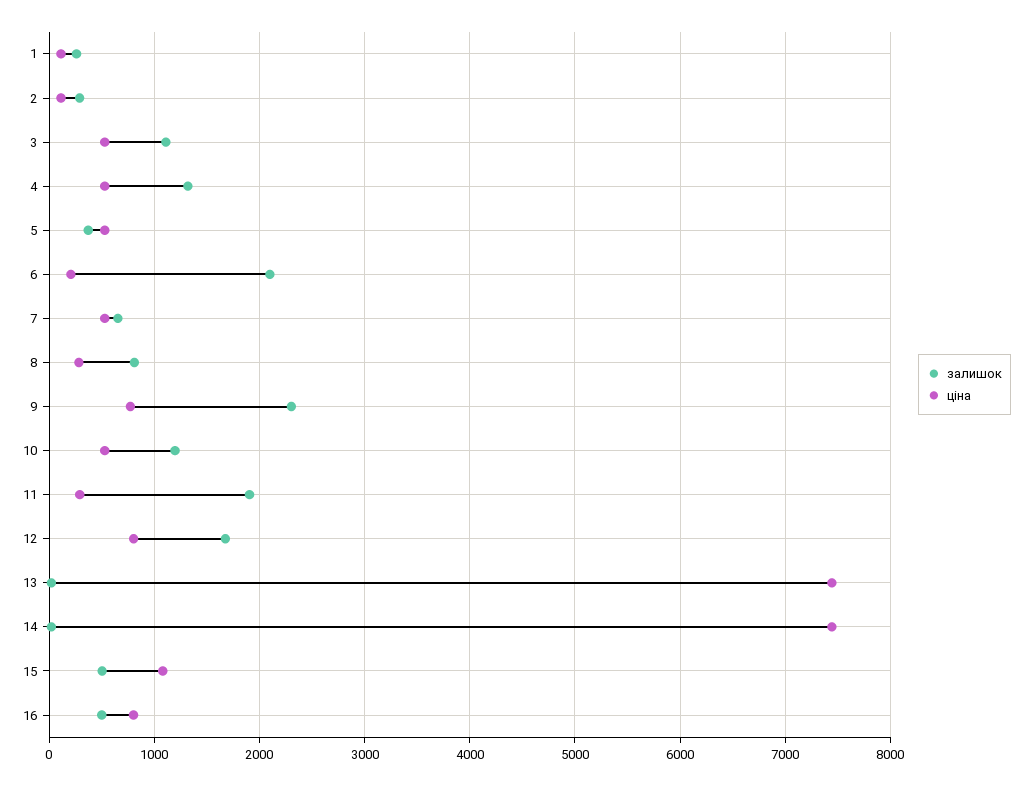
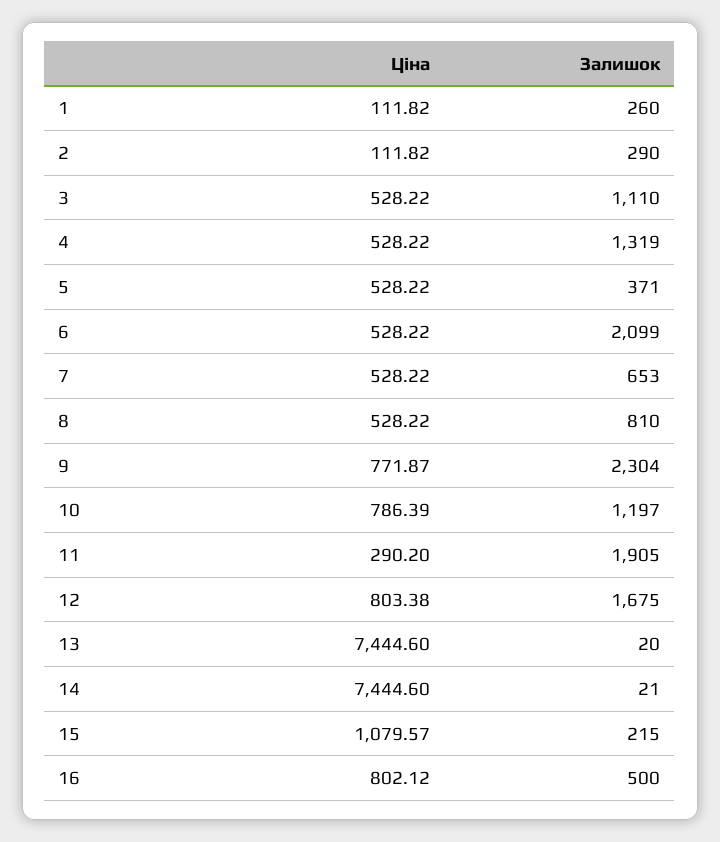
  {
    "залишок": {
      "1": 260,
      "2": 290,
      "3": 1110,
      "4": 1319,
      "5": 371,
      "6": 2099,
      "7": 653,
      "8": 810,
      "9": 2304,
      "10": 1197,
      "11": 1905,
      "12": 1675,
      "13": 20,
      "14": 21,
-     "15": 500,
+     "15": 215,
      "16": 500
    },
    "ціна": {
      "1": 111.82,
      "2": 111.82,
      "3": 528.22,
      "4": 528.22,
      "5": 528.22,
-     "6": 200,
+     "6": 528.22,
      "7": 528.22,
-     "8": 300,
+     "8": 528.22,
      "9": 771.87,
-     "10": 500,
+     "10": 786.39,
      "11": 290.2,
      "12": 803.38,
      "13": 7444.6,
      "14": 7444.6,
      "15": 1079.57,
      "16": 802.12
    }
  }

